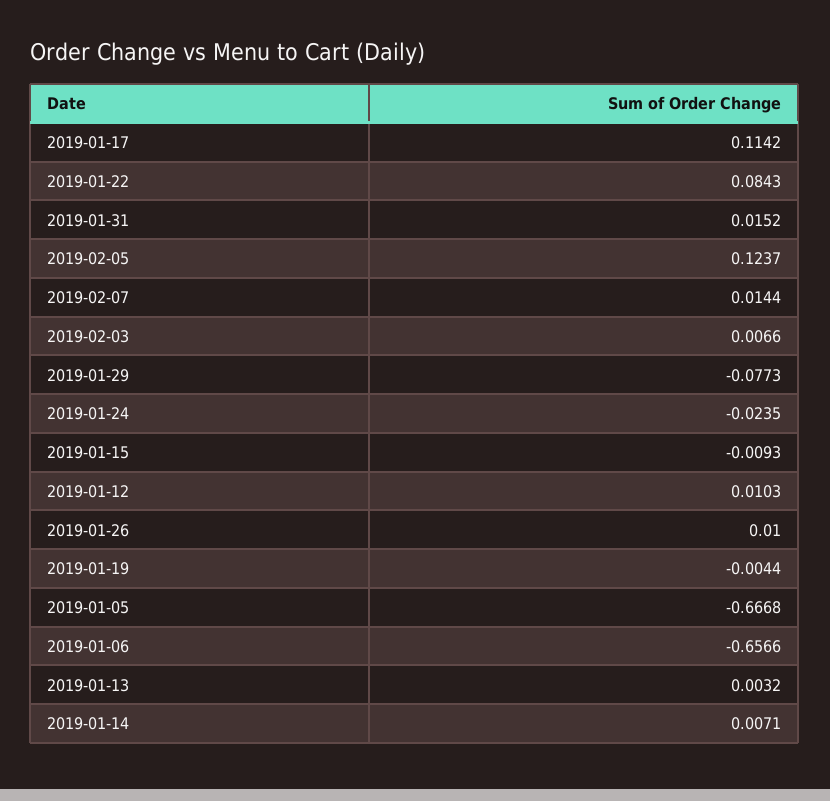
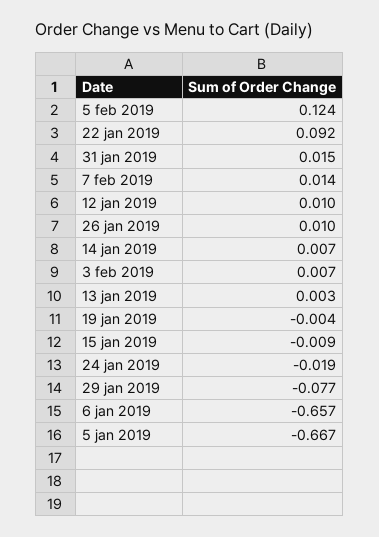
  {
-   "2019-01-17": 0.1142,
-   "2019-01-22": 0.0843,
+   "2019-01-22": 0.092,
    "2019-01-31": 0.0152,
    "2019-02-05": 0.1237,
    "2019-02-07": 0.0144,
    "2019-02-03": 0.0066,
    "2019-01-29": -0.0773,
-   "2019-01-24": -0.0235,
+   "2019-01-24": -0.019,
    "2019-01-15": -0.0093,
    "2019-01-12": 0.0103,
    "2019-01-26": 0.01,
    "2019-01-19": -0.0044,
    "2019-01-05": -0.6668,
    "2019-01-06": -0.6566,
    "2019-01-13": 0.0032,
    "2019-01-14": 0.0071
  }

